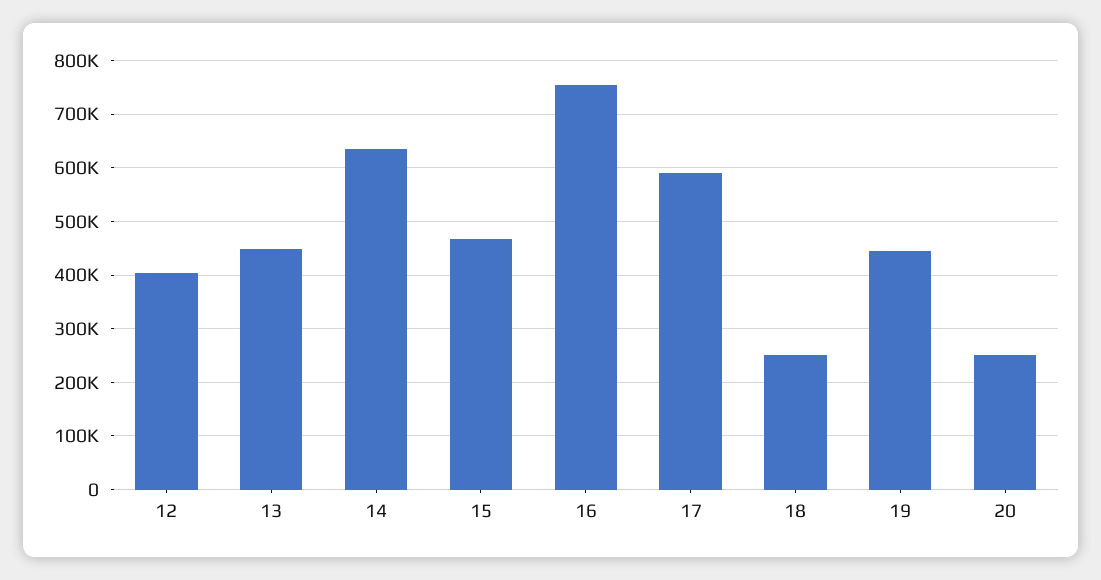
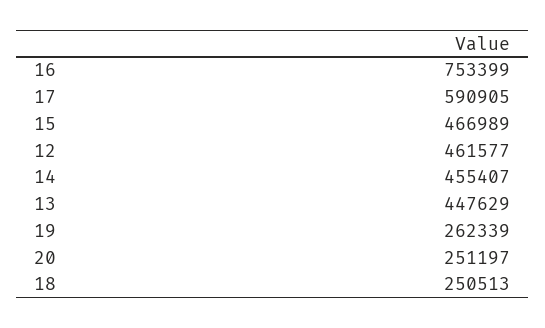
  {
-   "12": 400000,
+   "12": 461577,
    "13": 447629,
-   "14": 640000,
+   "14": 455407,
    "15": 466989,
    "16": 753399,
    "17": 590905,
    "18": 250513,
-   "19": 440000,
+   "19": 262339,
    "20": 251197
  }

